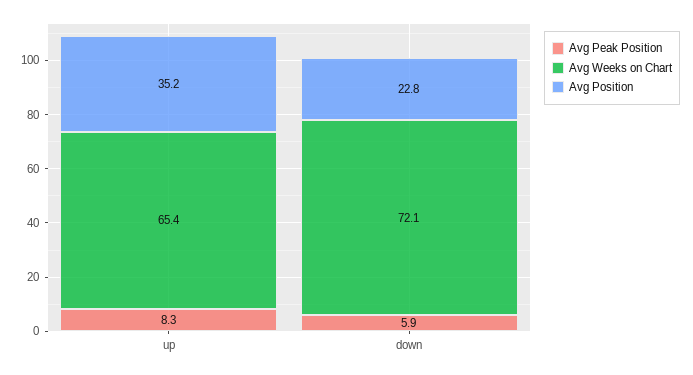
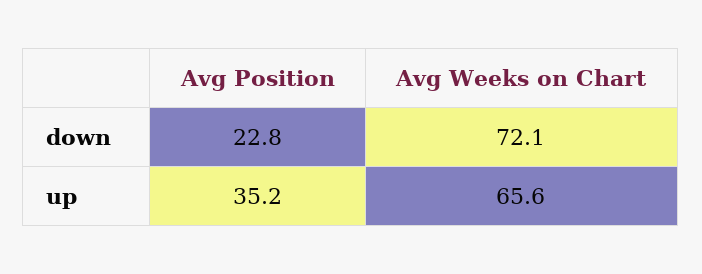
  {
-   "Avg Peak Position": {
-     "up": 8.3,
-     "down": 5.9
-   },
    "Avg Weeks on Chart": {
-     "up": 65.4,
+     "up": 65.6,
      "down": 72.1
    },
    "Avg Position": {
      "up": 35.2,
      "down": 22.8
    }
  }

